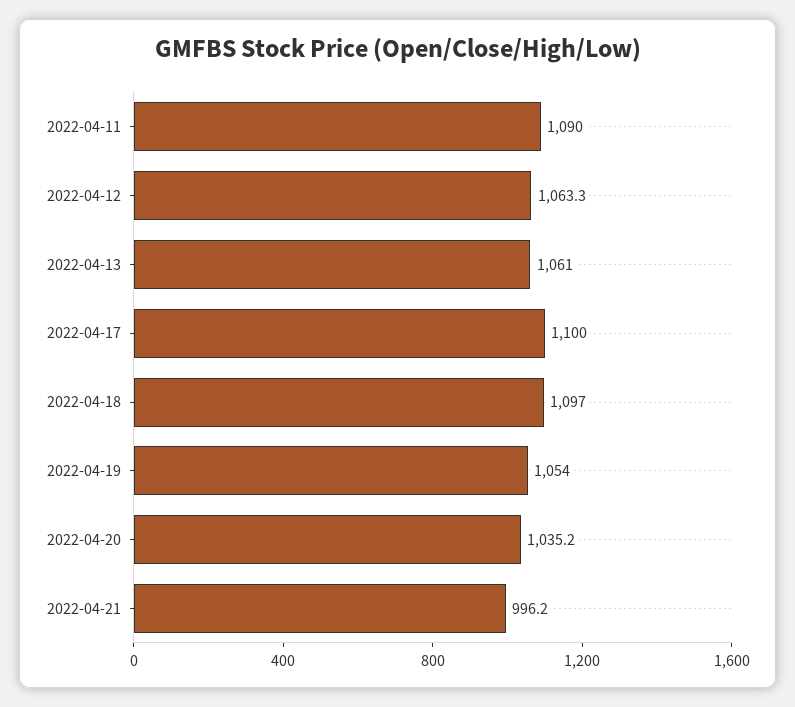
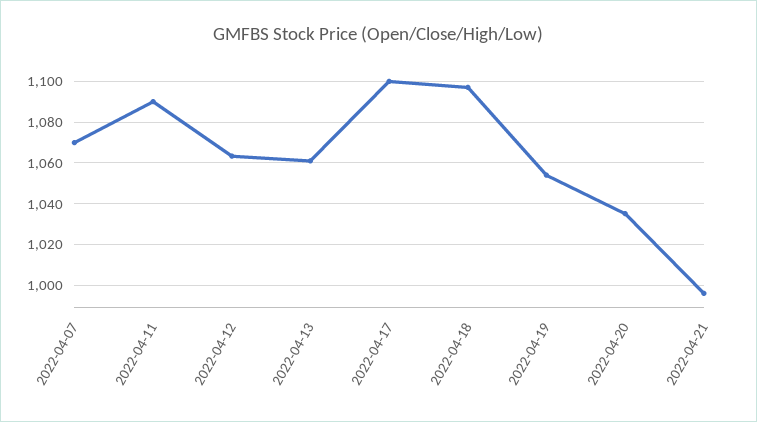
  {
    "2022-04-11": 1090,
    "2022-04-12": 1063.3,
    "2022-04-13": 1061,
    "2022-04-17": 1100,
    "2022-04-18": 1097,
    "2022-04-19": 1054,
    "2022-04-20": 1035.2,
-   "2022-04-21": 996.2
+   "2022-04-21": 996.2,
+   "2022-04-07": 1070
  }

